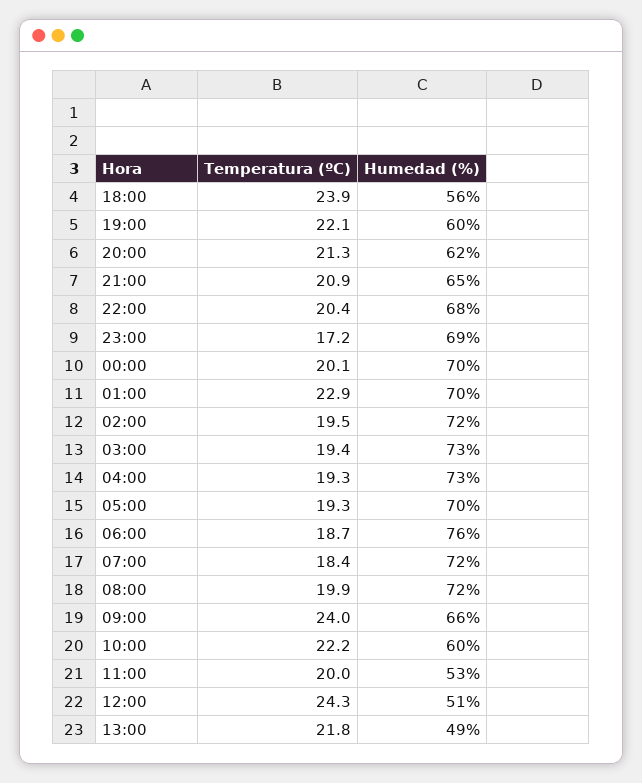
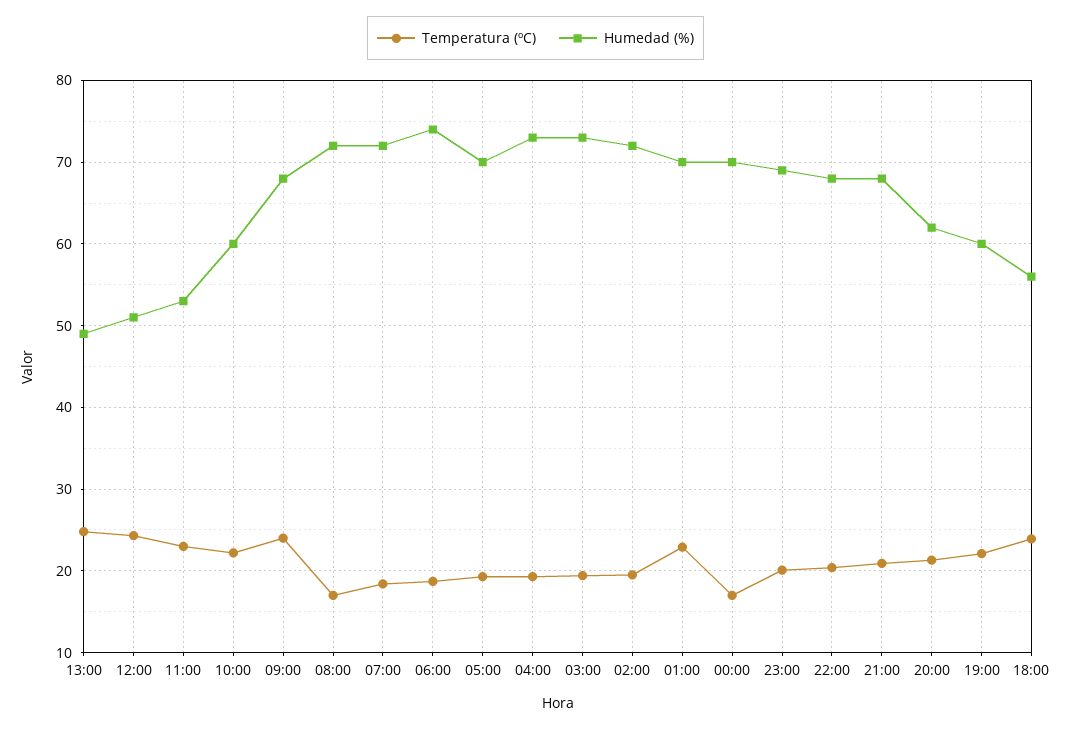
  {
    "Temperatura (ºC)": {
      "18:00": 23.9,
      "19:00": 22.1,
      "20:00": 21.3,
      "21:00": 20.9,
      "22:00": 20.4,
-     "23:00": 17.2,
+     "23:00": 20,
-     "00:00": 20.1,
+     "00:00": 17,
      "01:00": 22.9,
      "02:00": 19.5,
      "03:00": 19.4,
      "04:00": 19.3,
      "05:00": 19.3,
      "06:00": 18.7,
      "07:00": 18.4,
-     "08:00": 19.9,
+     "08:00": 17,
      "09:00": 24,
      "10:00": 22.2,
-     "11:00": 20,
+     "11:00": 23,
      "12:00": 24.3,
-     "13:00": 21.8
+     "13:00": 25
    },
    "Humedad (%)": {
      "18:00": 56,
      "19:00": 60,
      "20:00": 62,
-     "21:00": 65,
+     "21:00": 68,
      "22:00": 68,
      "23:00": 69,
      "00:00": 70,
      "01:00": 70,
      "02:00": 72,
      "03:00": 73,
      "04:00": 73,
      "05:00": 70,
-     "06:00": 76,
+     "06:00": 74,
      "07:00": 72,
      "08:00": 72,
-     "09:00": 66,
+     "09:00": 68,
      "10:00": 60,
      "11:00": 53,
      "12:00": 51,
      "13:00": 49
    }
  }

